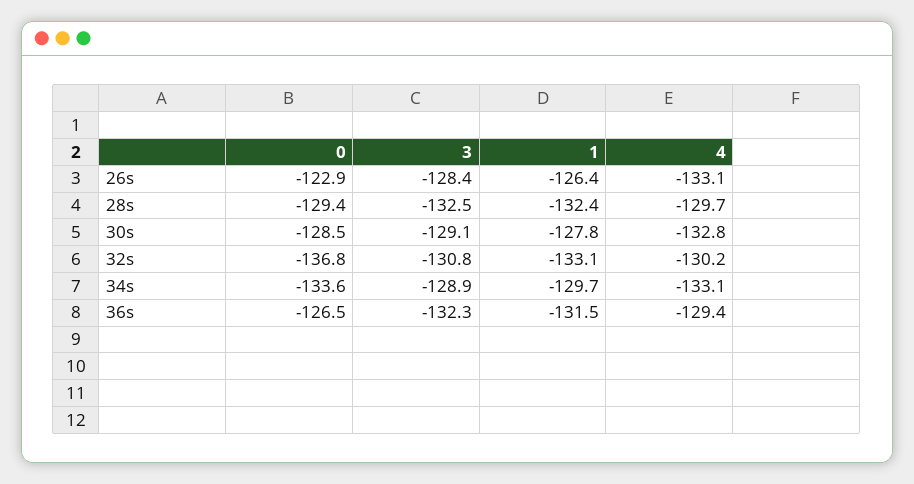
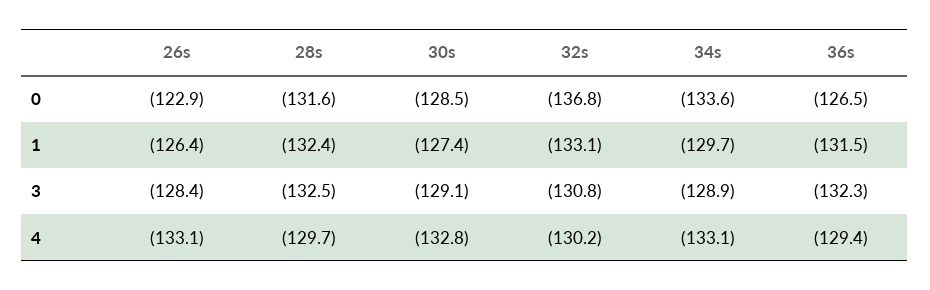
  {
    "0": {
      "26s": -122.9,
-     "28s": -129.4,
+     "28s": -131.6,
      "30s": -128.5,
      "32s": -136.8,
      "34s": -133.6,
      "36s": -126.5
    },
    "3": {
      "26s": -128.4,
      "28s": -132.5,
      "30s": -129.1,
      "32s": -130.8,
      "34s": -128.9,
      "36s": -132.3
    },
    "1": {
      "26s": -126.4,
      "28s": -132.4,
-     "30s": -127.8,
+     "30s": -127.4,
      "32s": -133.1,
      "34s": -129.7,
      "36s": -131.5
    },
    "4": {
      "26s": -133.1,
      "28s": -129.7,
      "30s": -132.8,
      "32s": -130.2,
      "34s": -133.1,
      "36s": -129.4
    }
  }

